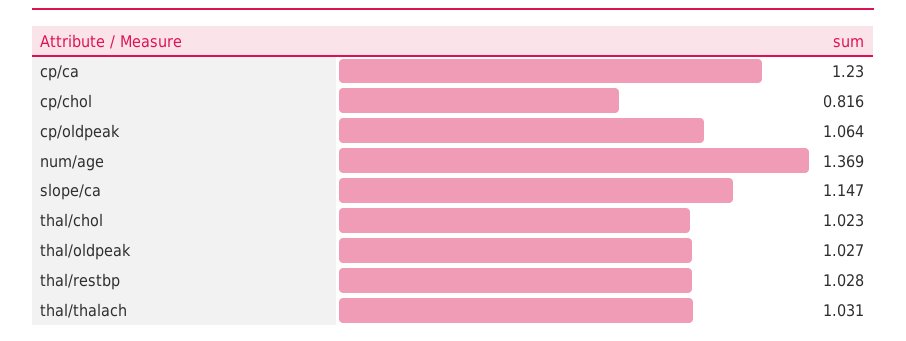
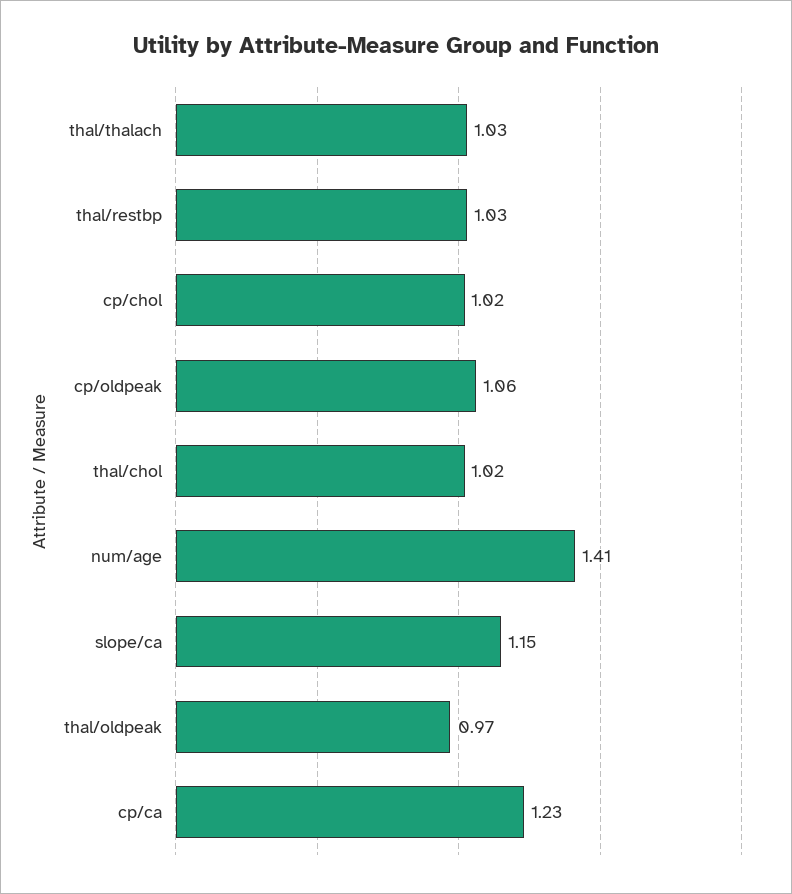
  {
    "cp/ca": 1.23,
-   "cp/chol": 0.816,
+   "cp/chol": 1.02,
    "cp/oldpeak": 1.064,
-   "num/age": 1.369,
+   "num/age": 1.41,
    "slope/ca": 1.147,
    "thal/chol": 1.023,
-   "thal/oldpeak": 1.027,
+   "thal/oldpeak": 0.97,
    "thal/restbp": 1.028,
    "thal/thalach": 1.031
  }

